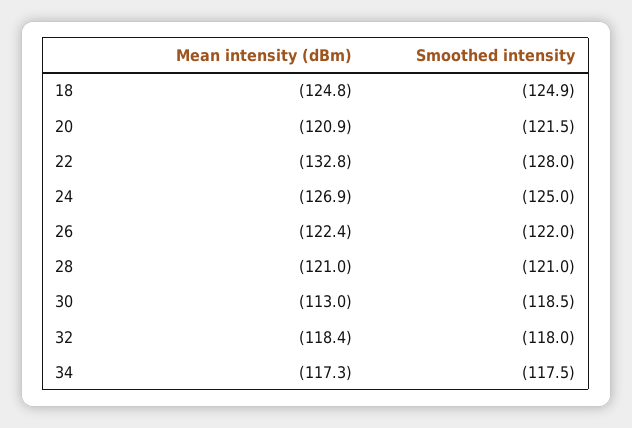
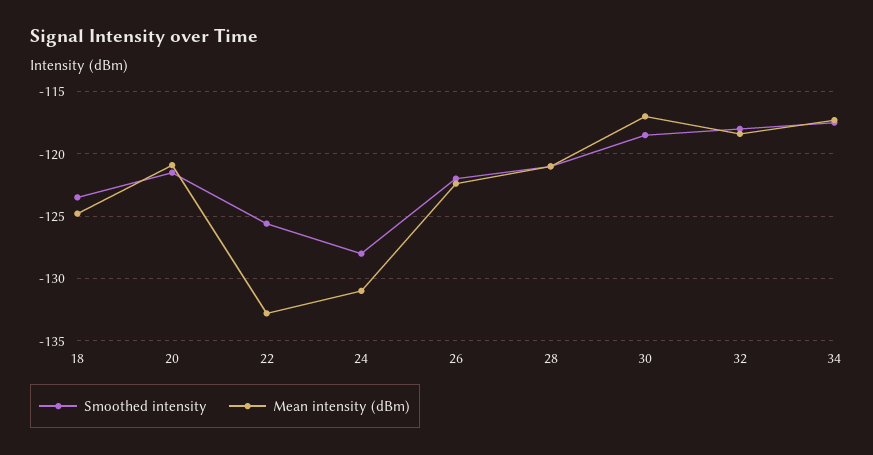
  {
    "Mean intensity (dBm)": {
      "18": -124.8,
      "20": -120.9,
      "22": -132.8,
-     "24": -126.9,
+     "24": -131,
      "26": -122.4,
      "28": -121,
-     "30": -113,
+     "30": -117,
      "32": -118.4,
      "34": -117.3
    },
    "Smoothed intensity": {
-     "18": -124.9,
+     "18": -123.5,
      "20": -121.5,
-     "22": -128,
+     "22": -125.5,
-     "24": -125,
+     "24": -128,
      "26": -122,
      "28": -121,
      "30": -118.5,
      "32": -118,
      "34": -117.5
    }
  }

